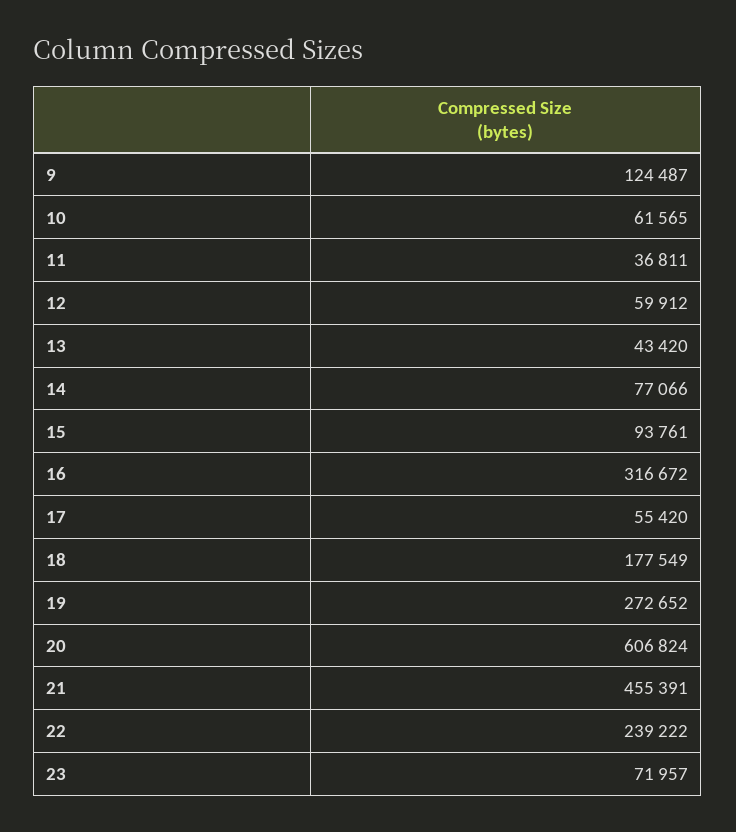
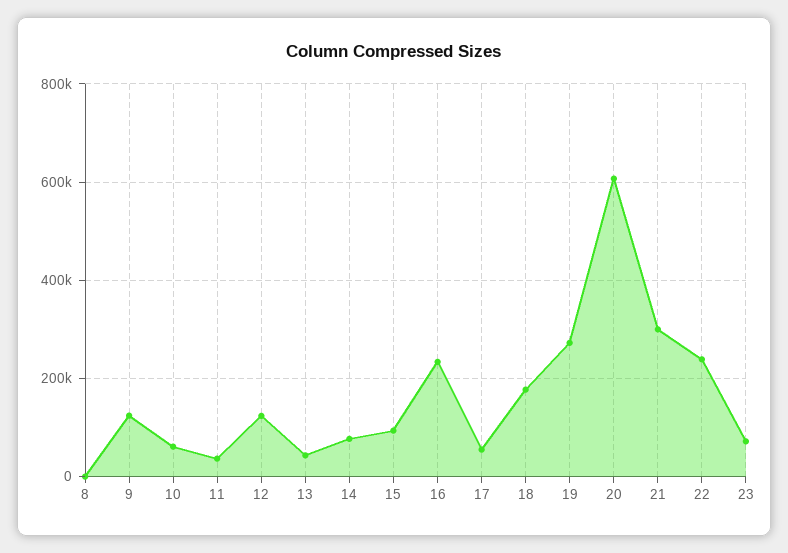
  {
    "9": 124487,
    "10": 61565,
    "11": 36811,
-   "12": 59912,
+   "12": 120000,
    "13": 43420,
    "14": 77066,
    "15": 93761,
-   "16": 316672,
+   "16": 240000,
    "17": 55420,
    "18": 177549,
    "19": 272652,
    "20": 606824,
-   "21": 455391,
+   "21": 300000,
    "22": 239222,
-   "23": 71957
+   "23": 71957,
+   "8": 0
  }

